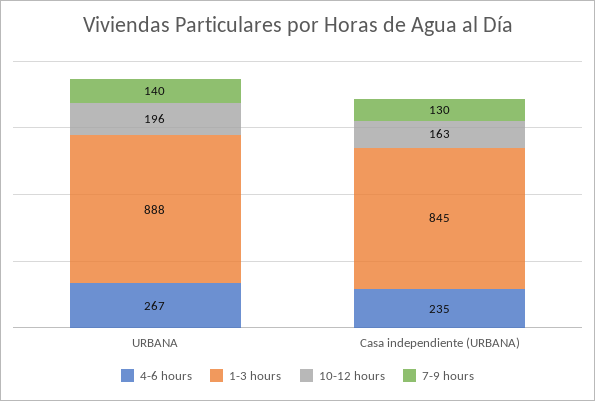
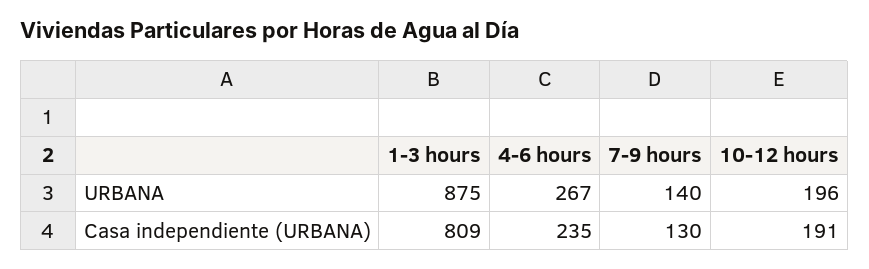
  {
    "4-6 hours": {
      "URBANA": 267,
      "Casa independiente (URBANA)": 235
    },
    "1-3 hours": {
-     "URBANA": 888,
+     "URBANA": 875,
-     "Casa independiente (URBANA)": 845
+     "Casa independiente (URBANA)": 809
    },
    "10-12 hours": {
      "URBANA": 196,
-     "Casa independiente (URBANA)": 163
+     "Casa independiente (URBANA)": 191
    },
    "7-9 hours": {
      "URBANA": 140,
      "Casa independiente (URBANA)": 130
    }
  }

